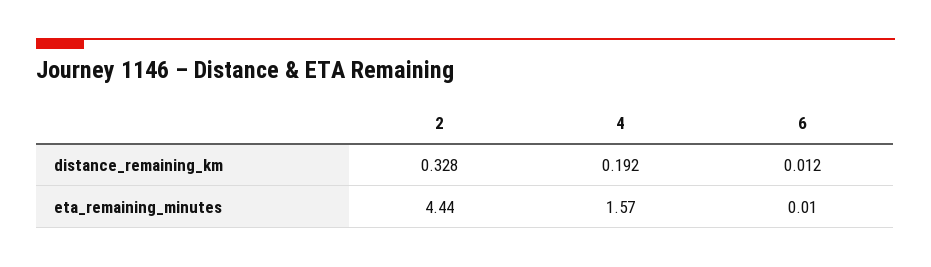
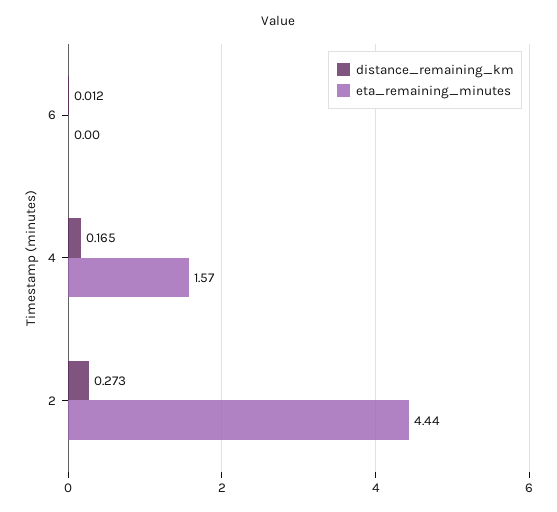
  {
    "distance_remaining_km": {
-     "2": 0.328,
+     "2": 0.273,
-     "4": 0.192,
+     "4": 0.165,
      "6": 0.012
    },
    "eta_remaining_minutes": {
      "2": 4.44,
      "4": 1.57,
-     "6": 0.01
+     "6": 0
    }
  }

